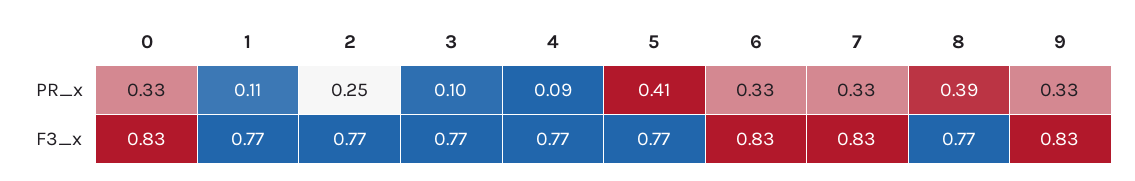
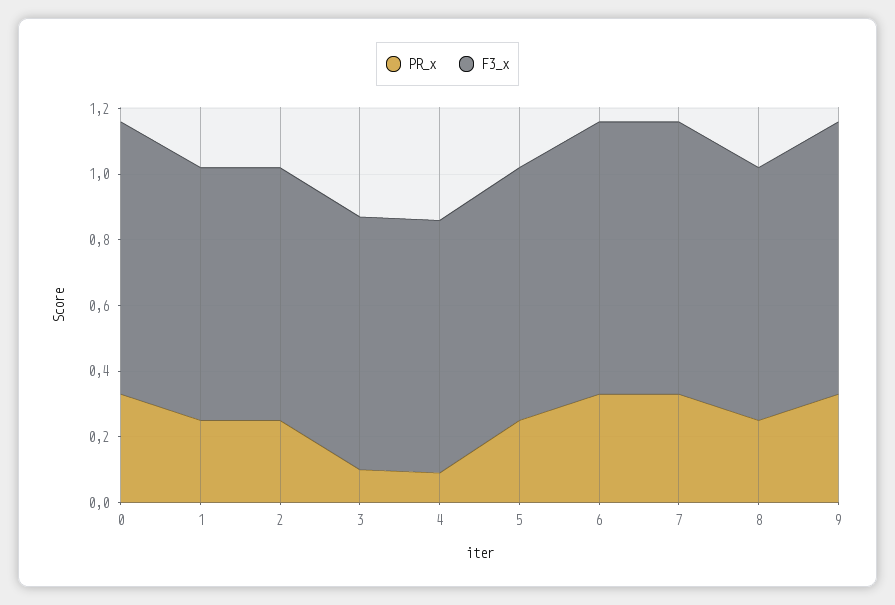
  {
    "PR_x": {
      "0": 0.33,
-     "1": 0.11,
+     "1": 0.25,
      "2": 0.25,
      "3": 0.1,
      "4": 0.09,
-     "5": 0.41,
+     "5": 0.25,
      "6": 0.33,
      "7": 0.33,
-     "8": 0.39,
+     "8": 0.25,
      "9": 0.33
    },
    "F3_x": {
      "0": 0.83,
      "1": 0.77,
      "2": 0.77,
      "3": 0.77,
      "4": 0.77,
      "5": 0.77,
      "6": 0.83,
      "7": 0.83,
      "8": 0.77,
      "9": 0.83
    }
  }

